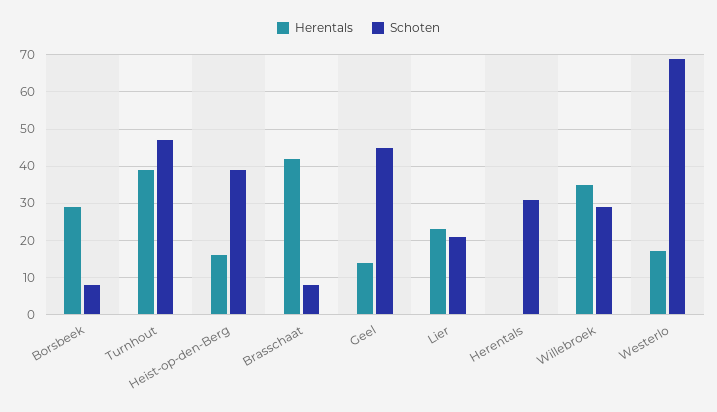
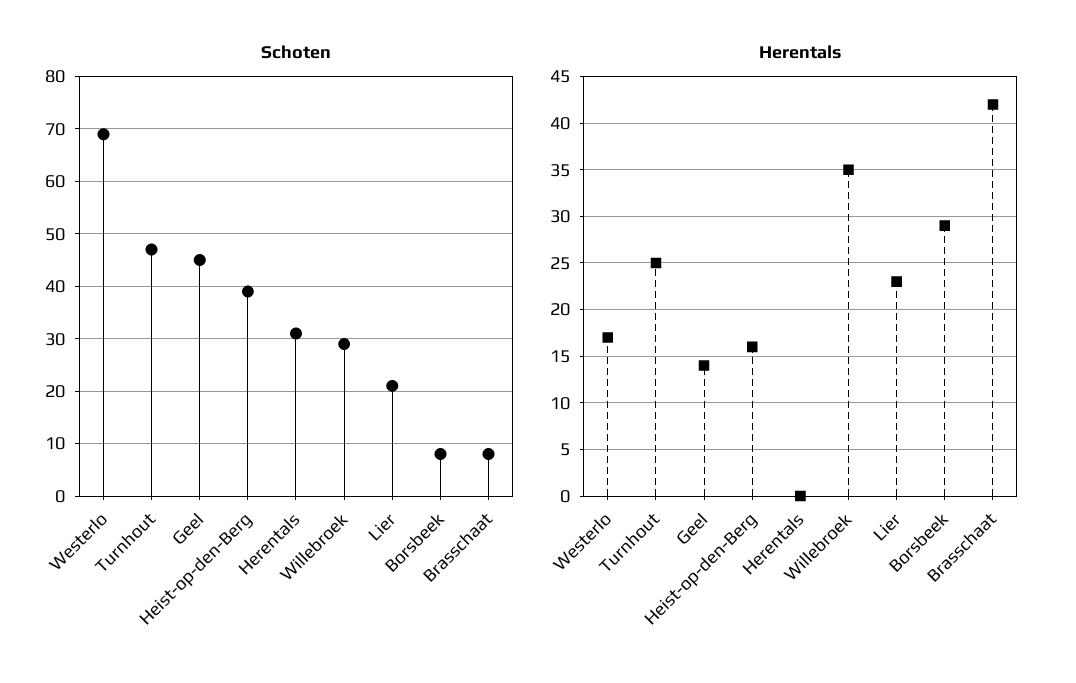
  {
    "Herentals": {
      "Borsbeek": 29,
-     "Turnhout": 40,
+     "Turnhout": 25,
      "Heist-op-den-Berg": 16,
      "Brasschaat": 42,
      "Geel": 14,
      "Lier": 23,
      "Herentals": 0,
      "Willebroek": 35,
      "Westerlo": 17
    },
    "Schoten": {
      "Borsbeek": 10,
      "Turnhout": 45,
      "Heist-op-den-Berg": 40,
      "Brasschaat": 10,
      "Geel": 45,
      "Lier": 20,
      "Herentals": 30,
      "Willebroek": 30,
      "Westerlo": 70
    }
  }

